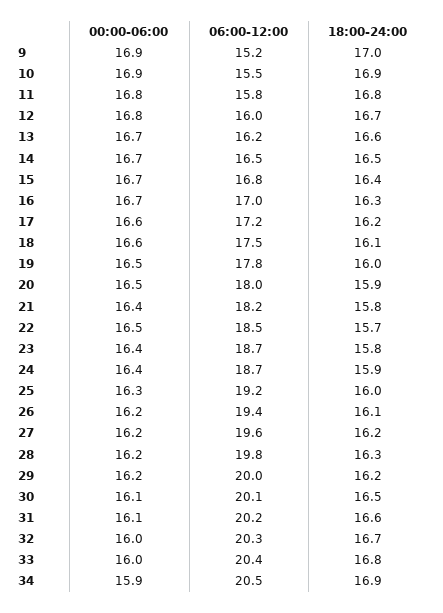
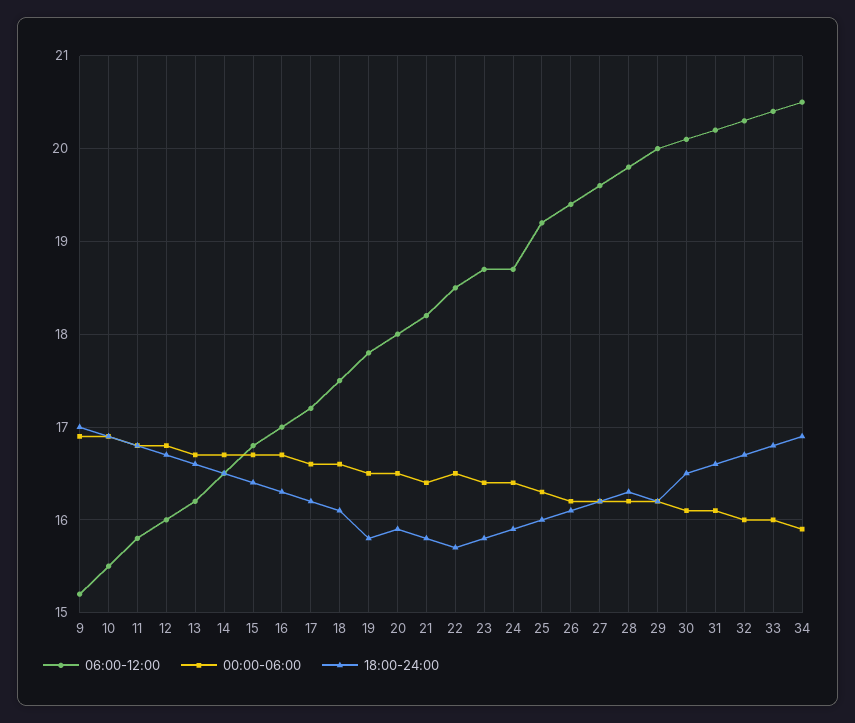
  {
    "00:00-06:00": {
      "9": 16.9,
      "10": 16.9,
      "11": 16.8,
      "12": 16.8,
      "13": 16.7,
      "14": 16.7,
      "15": 16.7,
      "16": 16.7,
      "17": 16.6,
      "18": 16.6,
      "19": 16.5,
      "20": 16.5,
      "21": 16.4,
      "22": 16.5,
      "23": 16.4,
      "24": 16.4,
      "25": 16.3,
      "26": 16.2,
      "27": 16.2,
      "28": 16.2,
      "29": 16.2,
      "30": 16.1,
      "31": 16.1,
      "32": 16,
      "33": 16,
      "34": 15.9
    },
    "06:00-12:00": {
      "9": 15.2,
      "10": 15.5,
      "11": 15.8,
      "12": 16,
      "13": 16.2,
      "14": 16.5,
      "15": 16.8,
      "16": 17,
      "17": 17.2,
      "18": 17.5,
      "19": 17.8,
      "20": 18,
      "21": 18.2,
      "22": 18.5,
      "23": 18.7,
      "24": 18.7,
      "25": 19.2,
      "26": 19.4,
      "27": 19.6,
      "28": 19.8,
      "29": 20,
      "30": 20.1,
      "31": 20.2,
      "32": 20.3,
      "33": 20.4,
      "34": 20.5
    },
    "18:00-24:00": {
      "9": 17,
      "10": 16.9,
      "11": 16.8,
      "12": 16.7,
      "13": 16.6,
      "14": 16.5,
      "15": 16.4,
      "16": 16.3,
      "17": 16.2,
      "18": 16.1,
-     "19": 16,
+     "19": 15.8,
      "20": 15.9,
      "21": 15.8,
      "22": 15.7,
      "23": 15.8,
      "24": 15.9,
      "25": 16,
      "26": 16.1,
      "27": 16.2,
      "28": 16.3,
      "29": 16.2,
      "30": 16.5,
      "31": 16.6,
      "32": 16.7,
      "33": 16.8,
      "34": 16.9
    }
  }

